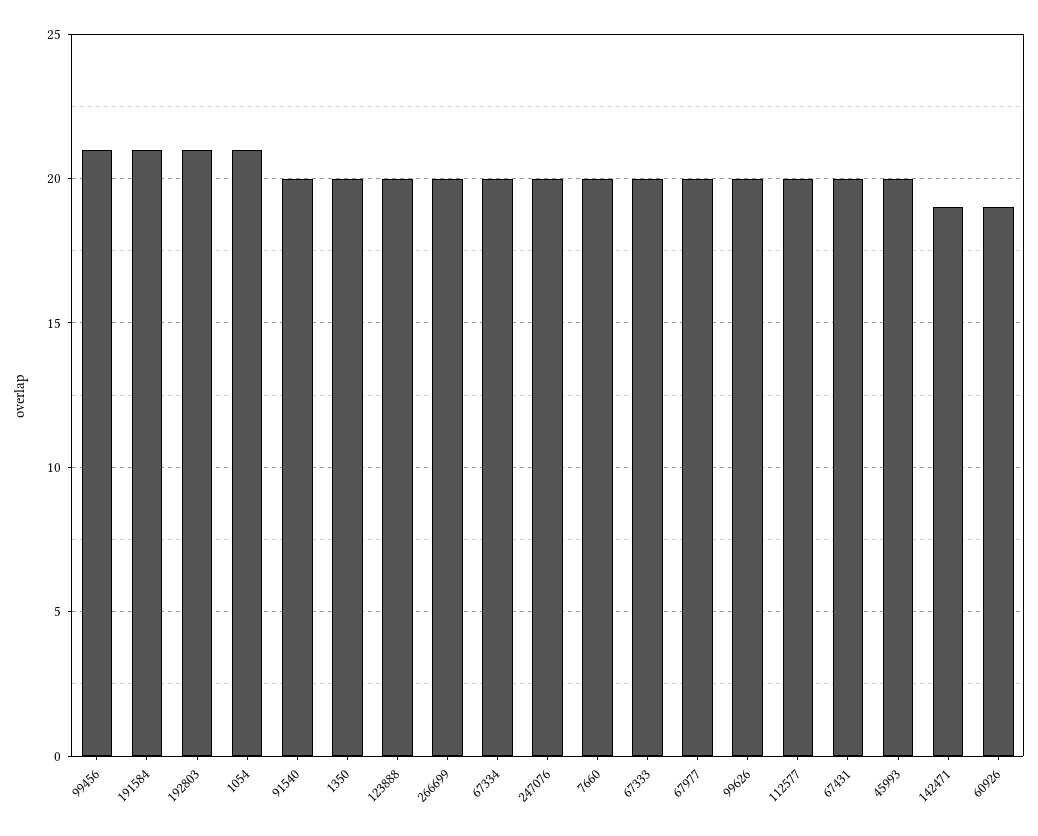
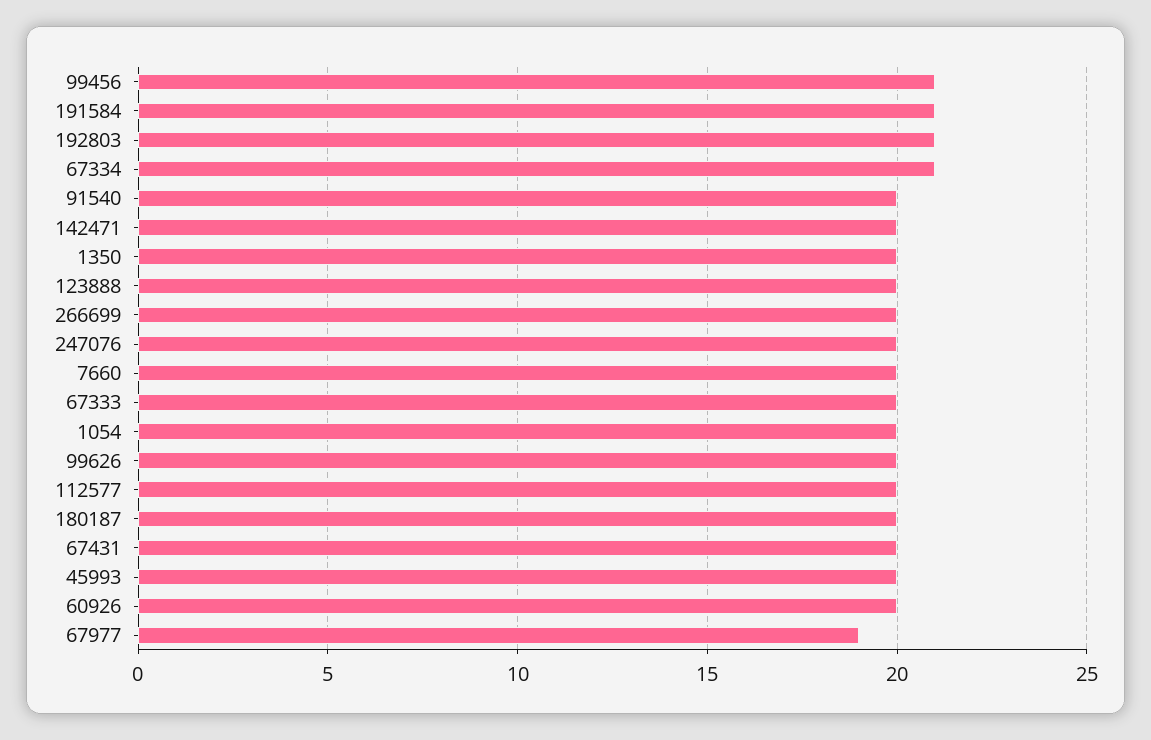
  {
    "99456": 21,
    "191584": 21,
    "192803": 21,
-   "1054": 21,
+   "1054": 20,
    "91540": 20,
    "1350": 20,
    "123888": 20,
    "266699": 20,
-   "67334": 20,
+   "67334": 21,
    "247076": 20,
    "7660": 20,
    "67333": 20,
-   "67977": 20,
+   "67977": 19,
    "99626": 20,
    "112577": 20,
    "67431": 20,
    "45993": 20,
-   "142471": 19,
+   "142471": 20,
-   "60926": 19
+   "60926": 20,
+   "180187": 20
  }

